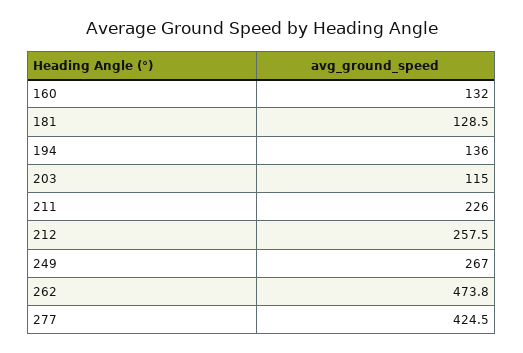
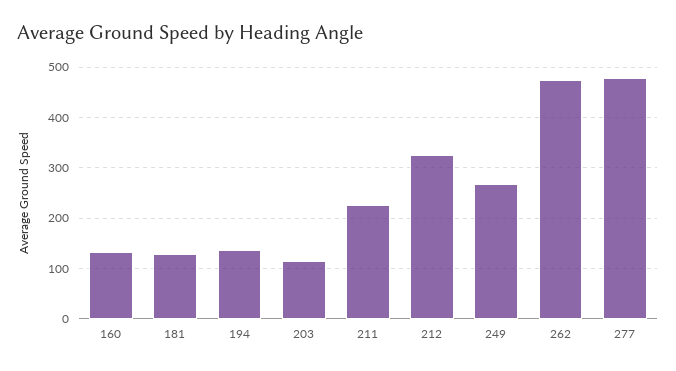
  {
    "160": 132,
    "181": 128.5,
    "194": 136,
    "203": 115,
    "211": 226,
-   "212": 257.5,
+   "212": 320,
    "249": 267,
    "262": 473.8,
-   "277": 424.5
+   "277": 480
  }

